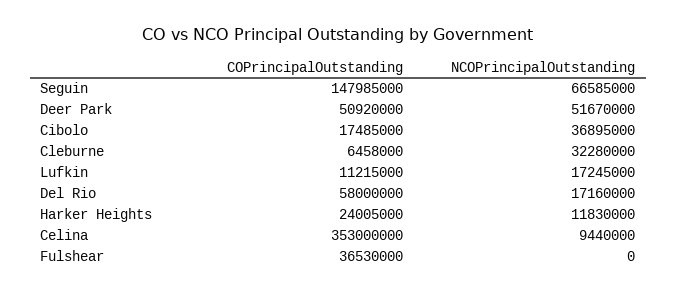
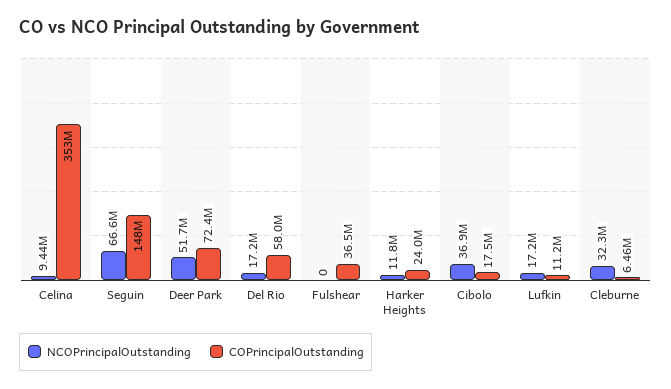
  {
    "COPrincipalOutstanding": {
      "Seguin": 147985000,
-     "Deer Park": 50920000,
+     "Deer Park": 72400000,
      "Cibolo": 17485000,
      "Cleburne": 6458000,
      "Lufkin": 11215000,
      "Del Rio": 58000000,
      "Harker Heights": 24005000,
      "Celina": 353000000,
      "Fulshear": 36530000
    },
    "NCOPrincipalOutstanding": {
      "Seguin": 66585000,
      "Deer Park": 51670000,
      "Cibolo": 36895000,
      "Cleburne": 32280000,
      "Lufkin": 17245000,
      "Del Rio": 17160000,
      "Harker Heights": 11830000,
      "Celina": 9440000,
      "Fulshear": 0
    }
  }

